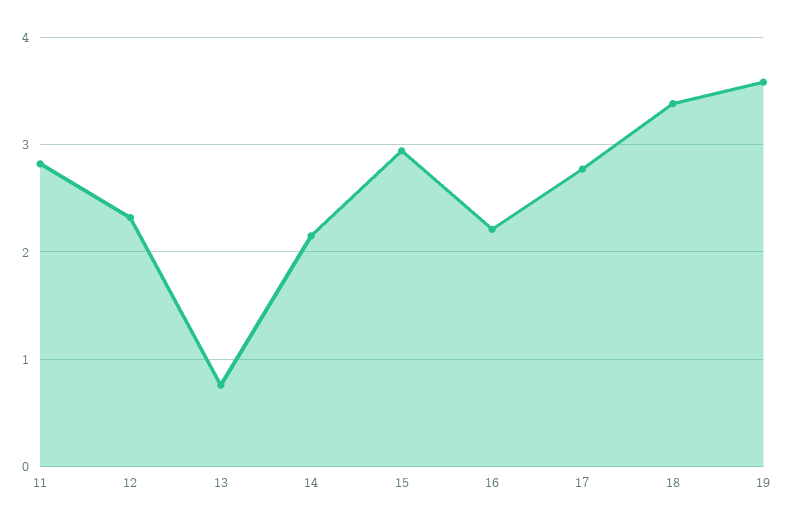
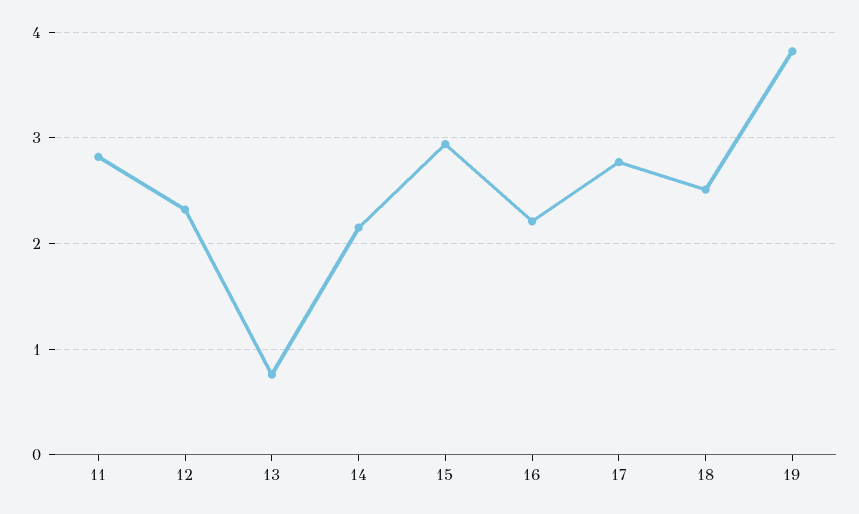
  {
    "11": 2.8,
    "12": 2.3,
    "13": 0.8,
    "14": 2.2,
    "15": 2.9,
    "16": 2.2,
    "17": 2.8,
-   "18": 3.4,
+   "18": 2.5,
-   "19": 3.6
+   "19": 3.8
  }

